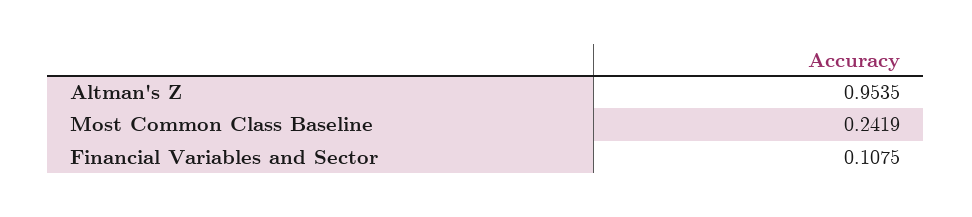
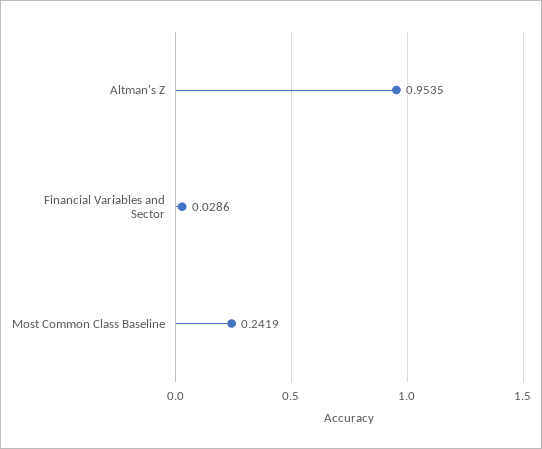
  {
    "Altman's Z": 0.9535,
    "Most Common Class Baseline": 0.2419,
-   "Financial Variables and Sector": 0.1075
+   "Financial Variables and Sector": 0.0286
  }

